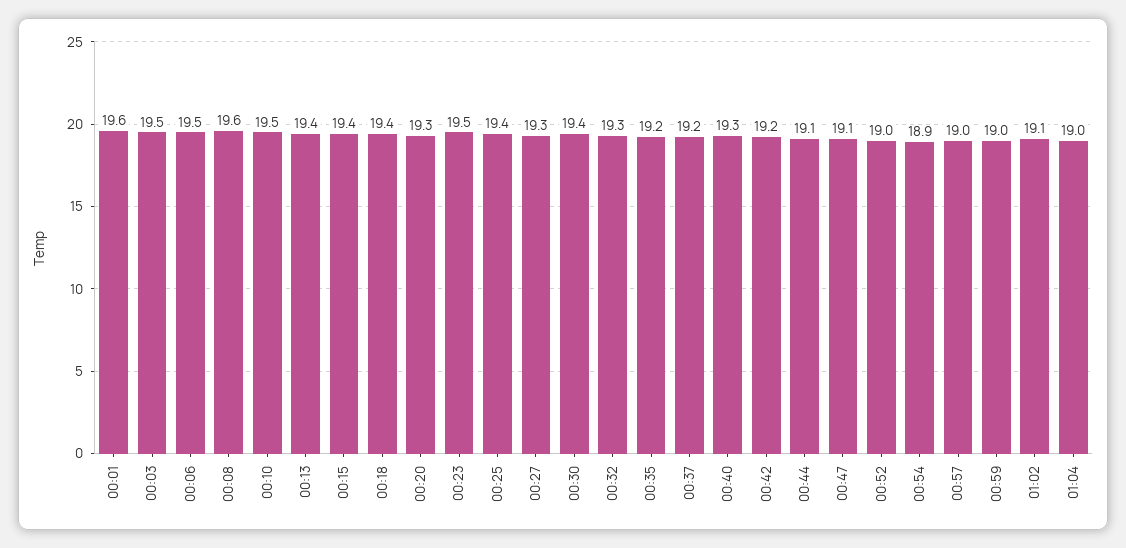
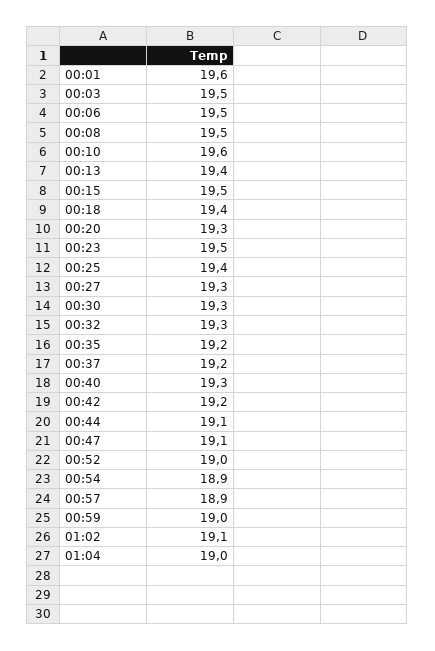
  {
    "00:01": 19.6,
    "00:03": 19.5,
    "00:06": 19.5,
-   "00:08": 19.6,
+   "00:08": 19.5,
-   "00:10": 19.5,
+   "00:10": 19.6,
    "00:13": 19.4,
-   "00:15": 19.4,
+   "00:15": 19.5,
    "00:18": 19.4,
    "00:20": 19.3,
    "00:23": 19.5,
    "00:25": 19.4,
    "00:27": 19.3,
-   "00:30": 19.4,
+   "00:30": 19.3,
    "00:32": 19.3,
    "00:35": 19.2,
    "00:37": 19.2,
    "00:40": 19.3,
    "00:42": 19.2,
    "00:44": 19.1,
    "00:47": 19.1,
    "00:52": 19,
    "00:54": 18.9,
-   "00:57": 19,
+   "00:57": 18.9,
    "00:59": 19,
    "01:02": 19.1,
    "01:04": 19
  }

